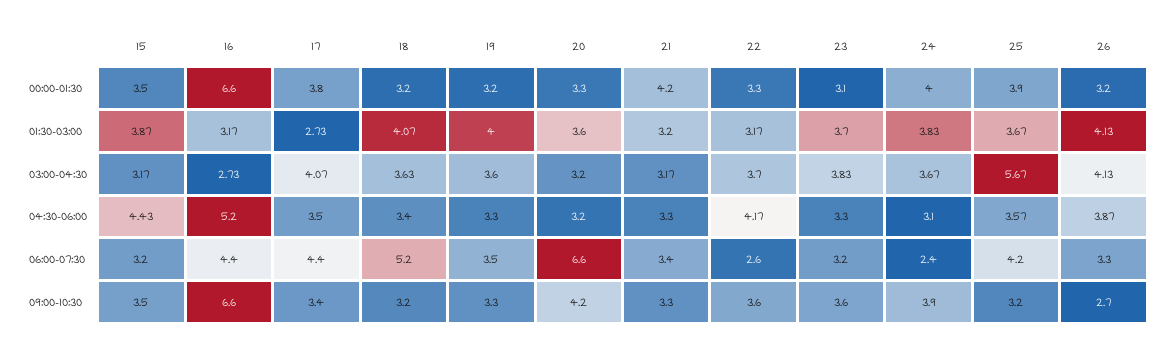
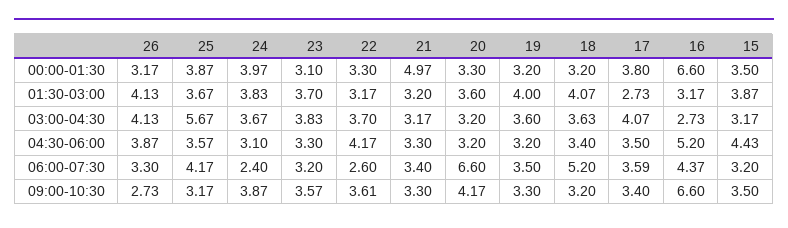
  {
    "15": {
      "00:00-01:30": 3.5,
      "01:30-03:00": 3.87,
      "03:00-04:30": 3.17,
      "04:30-06:00": 4.43,
      "06:00-07:30": 3.2,
      "09:00-10:30": 3.5
    },
    "16": {
      "00:00-01:30": 6.6,
      "01:30-03:00": 3.17,
      "03:00-04:30": 2.73,
      "04:30-06:00": 5.2,
      "06:00-07:30": 4.37,
      "09:00-10:30": 6.6
    },
    "17": {
      "00:00-01:30": 3.8,
      "01:30-03:00": 2.73,
      "03:00-04:30": 4.07,
      "04:30-06:00": 3.5,
-     "06:00-07:30": 4.4,
+     "06:00-07:30": 3.59,
      "09:00-10:30": 3.4
    },
    "18": {
      "00:00-01:30": 3.2,
      "01:30-03:00": 4.07,
      "03:00-04:30": 3.63,
      "04:30-06:00": 3.4,
      "06:00-07:30": 5.2,
      "09:00-10:30": 3.2
    },
    "19": {
      "00:00-01:30": 3.2,
      "01:30-03:00": 4,
      "03:00-04:30": 3.6,
-     "04:30-06:00": 3.3,
+     "04:30-06:00": 3.2,
      "06:00-07:30": 3.5,
      "09:00-10:30": 3.3
    },
    "20": {
      "00:00-01:30": 3.3,
      "01:30-03:00": 3.6,
      "03:00-04:30": 3.2,
      "04:30-06:00": 3.2,
      "06:00-07:30": 6.6,
      "09:00-10:30": 4.17
    },
    "21": {
-     "00:00-01:30": 4.2,
+     "00:00-01:30": 4.97,
      "01:30-03:00": 3.2,
      "03:00-04:30": 3.17,
      "04:30-06:00": 3.3,
      "06:00-07:30": 3.4,
      "09:00-10:30": 3.3
    },
    "22": {
      "00:00-01:30": 3.3,
      "01:30-03:00": 3.17,
      "03:00-04:30": 3.7,
      "04:30-06:00": 4.17,
      "06:00-07:30": 2.6,
      "09:00-10:30": 3.61
    },
    "23": {
      "00:00-01:30": 3.1,
      "01:30-03:00": 3.7,
      "03:00-04:30": 3.83,
      "04:30-06:00": 3.3,
      "06:00-07:30": 3.2,
      "09:00-10:30": 3.57
    },
    "24": {
      "00:00-01:30": 3.97,
      "01:30-03:00": 3.83,
      "03:00-04:30": 3.67,
      "04:30-06:00": 3.1,
      "06:00-07:30": 2.4,
      "09:00-10:30": 3.87
    },
    "25": {
      "00:00-01:30": 3.87,
      "01:30-03:00": 3.67,
      "03:00-04:30": 5.67,
      "04:30-06:00": 3.57,
      "06:00-07:30": 4.17,
      "09:00-10:30": 3.17
    },
    "26": {
      "00:00-01:30": 3.17,
      "01:30-03:00": 4.13,
      "03:00-04:30": 4.13,
      "04:30-06:00": 3.87,
      "06:00-07:30": 3.3,
      "09:00-10:30": 2.73
    }
  }

